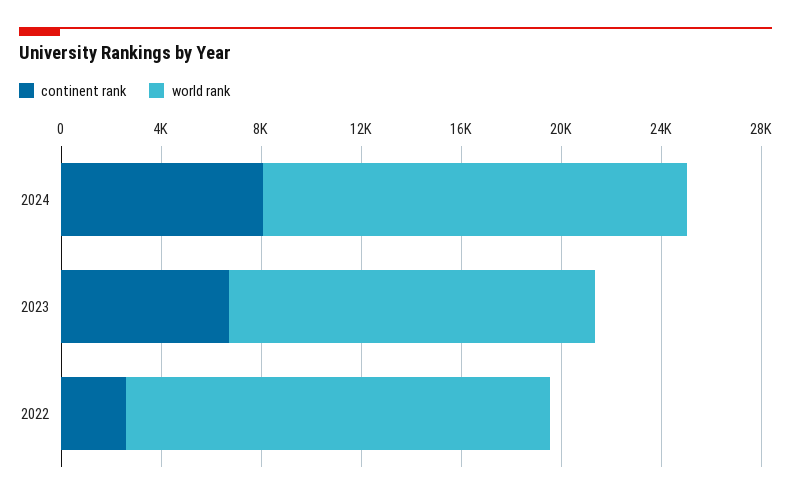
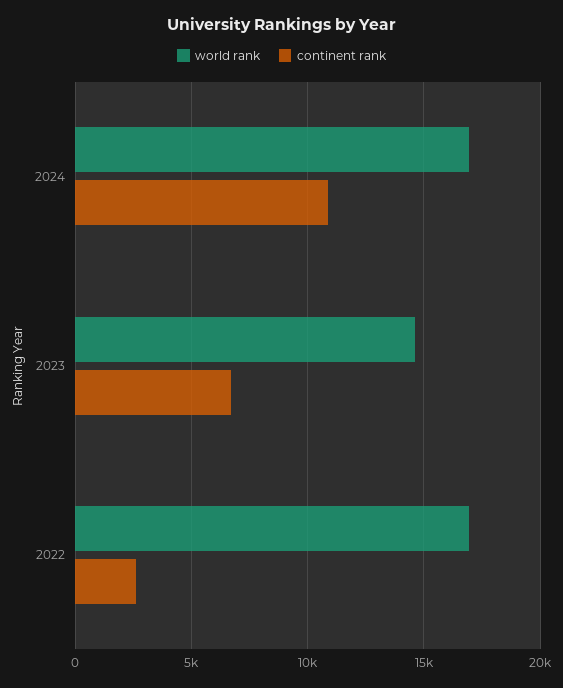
  {
    "continent rank": {
-     "2024": 8000,
+     "2024": 11000,
      "2023": 6500,
      "2022": 2500
    },
    "world rank": {
      "2024": 17000,
      "2023": 14500,
      "2022": 17000
    }
  }

